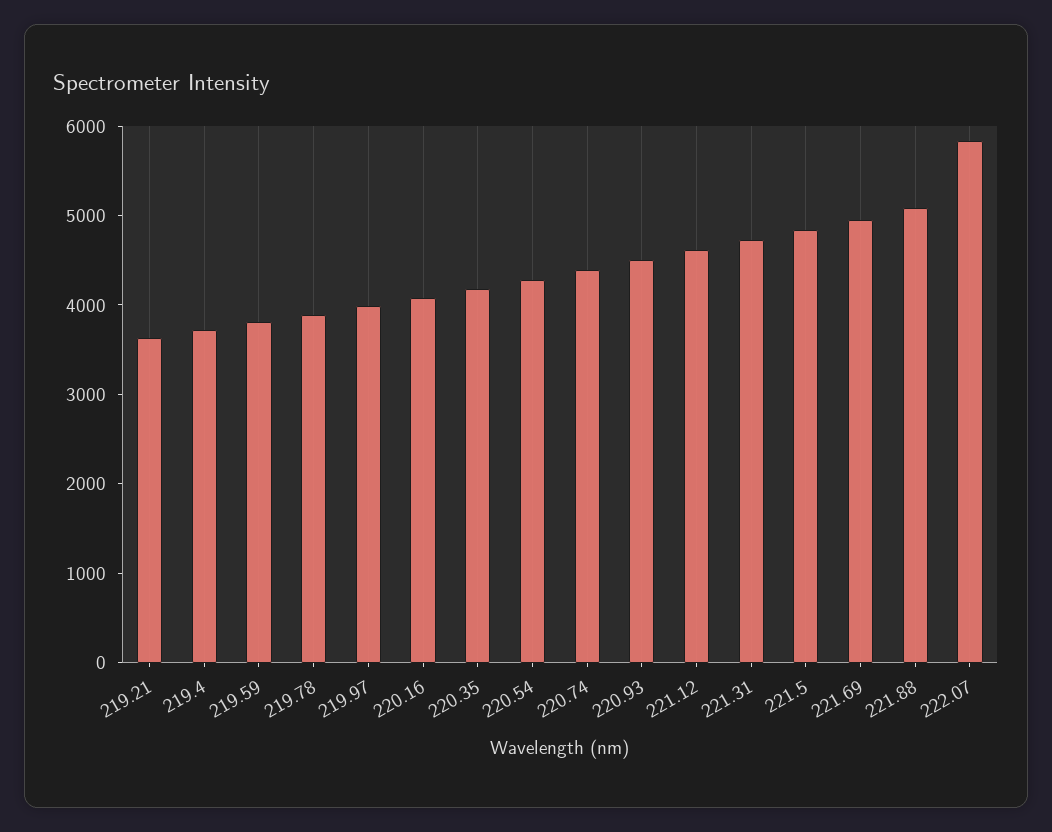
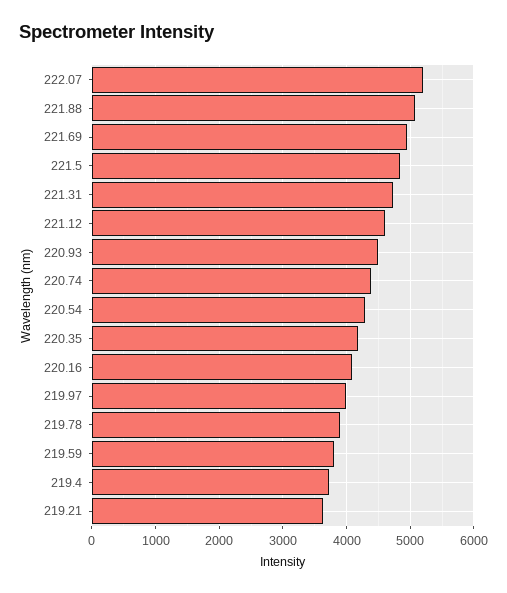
  {
    "219.21": 3600,
    "219.4": 3700,
    "219.59": 3800,
    "219.78": 3900,
    "219.97": 4000,
    "220.16": 4100,
    "220.35": 4200,
    "220.54": 4300,
    "220.74": 4400,
    "220.93": 4500,
    "221.12": 4600,
    "221.31": 4700,
    "221.5": 4800,
    "221.69": 5000,
    "221.88": 5100,
-   "222.07": 5800
+   "222.07": 5200
  }

